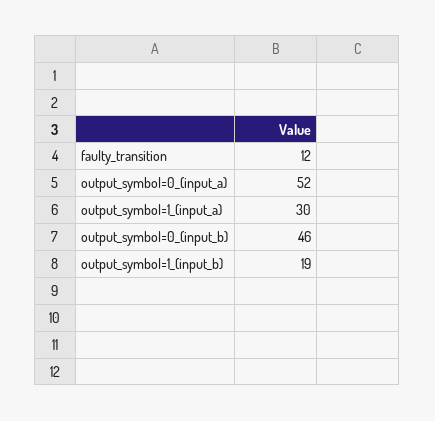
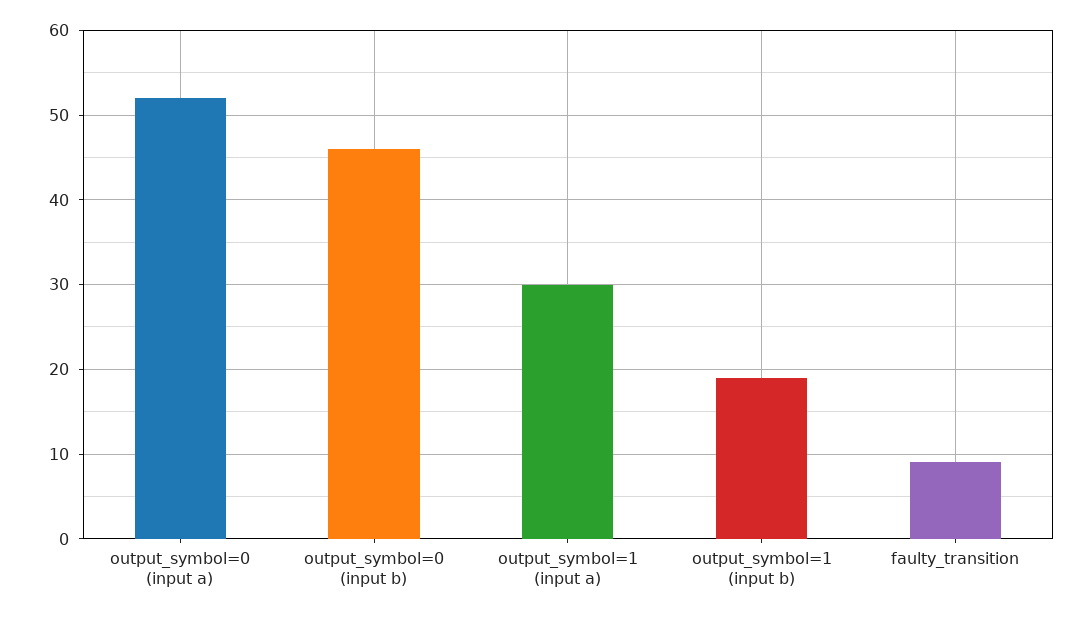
  {
-   "faulty_transition": 12,
+   "faulty_transition": 9,
    "output_symbol=0_(input_a)": 52,
    "output_symbol=1_(input_a)": 30,
    "output_symbol=0_(input_b)": 46,
    "output_symbol=1_(input_b)": 19
  }

